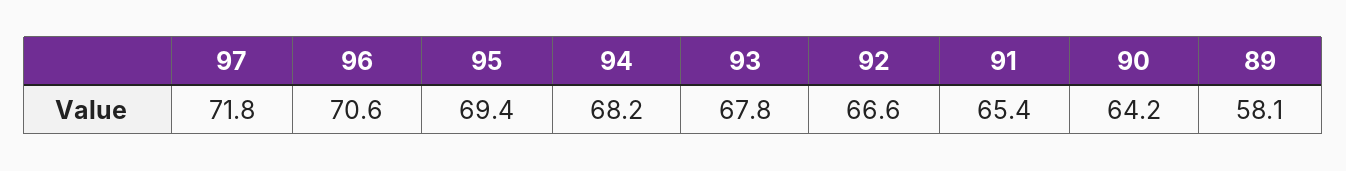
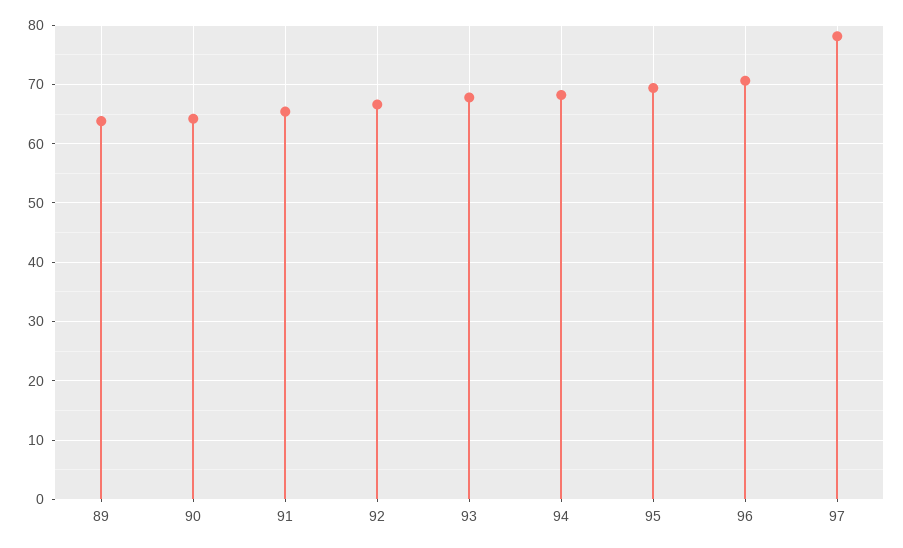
  {
-   "97": 71.8,
+   "97": 78,
    "96": 70.6,
    "95": 69.4,
    "94": 68.2,
    "93": 67.8,
    "92": 66.6,
    "91": 65.4,
    "90": 64.2,
-   "89": 58.1
+   "89": 64
  }

